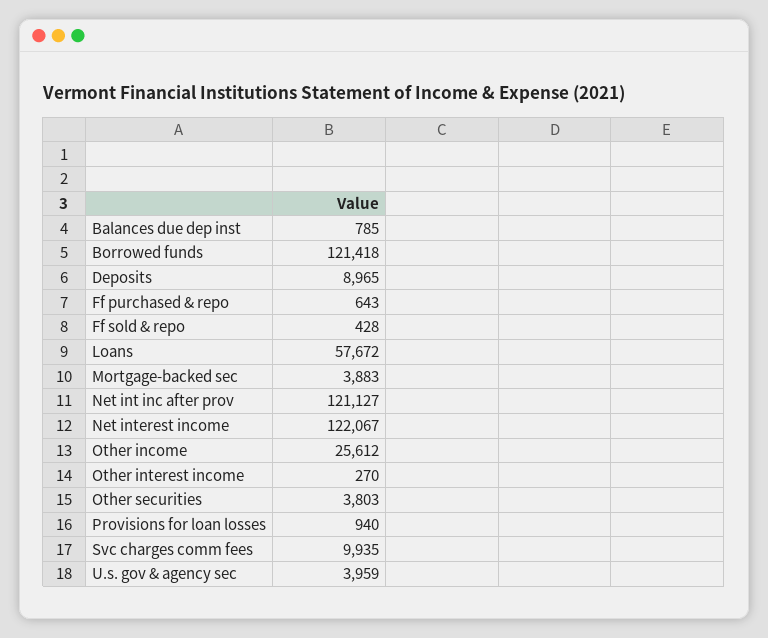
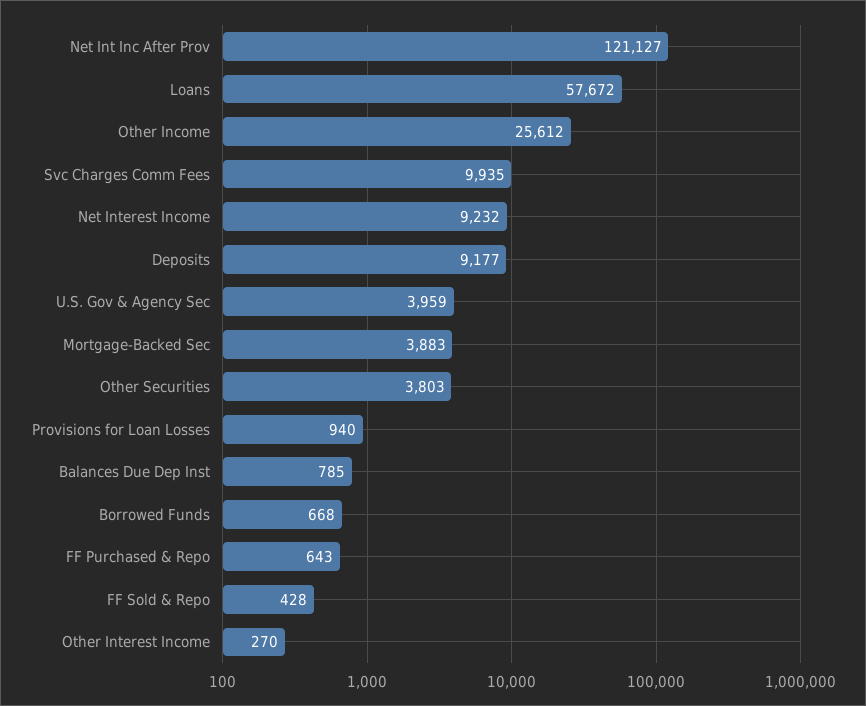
  {
    "Balances due dep inst": 785,
-   "Borrowed funds": 121418,
+   "Borrowed funds": 668,
-   "Deposits": 8965,
+   "Deposits": 9177,
    "Ff purchased & repo": 643,
    "Ff sold & repo": 428,
    "Loans": 57672,
    "Mortgage-backed sec": 3883,
    "Net int inc after prov": 121127,
-   "Net interest income": 122067,
+   "Net interest income": 9232,
    "Other income": 25612,
    "Other interest income": 270,
    "Other securities": 3803,
    "Provisions for loan losses": 940,
    "Svc charges comm fees": 9935,
    "U.s. gov & agency sec": 3959
  }

